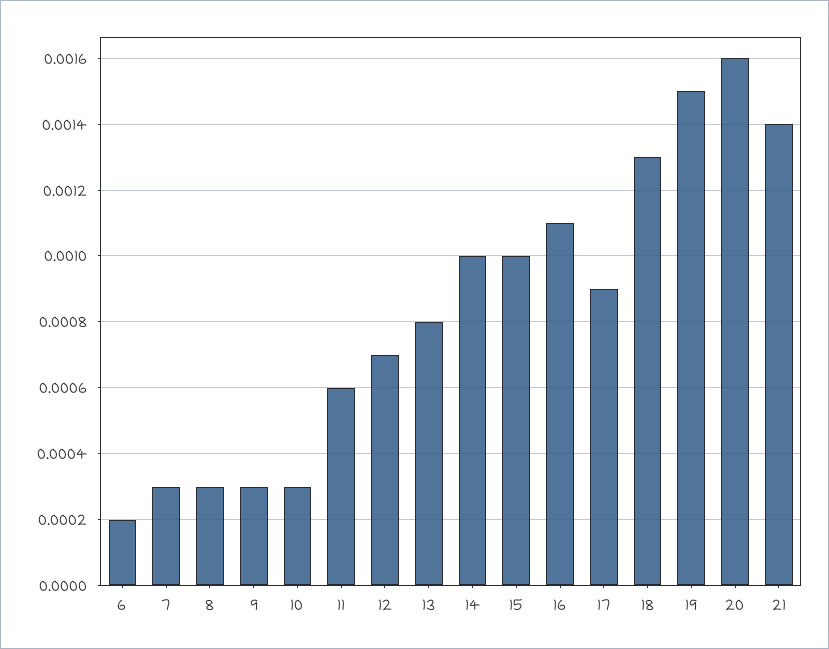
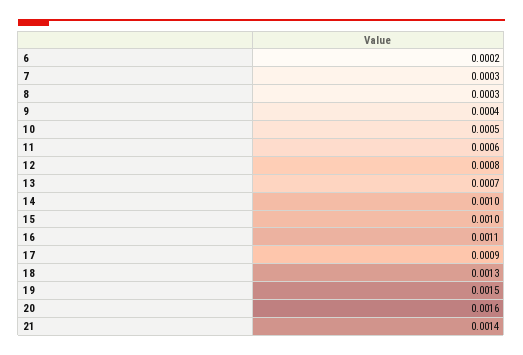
  {
    "6": 0.0002,
    "7": 0.0003,
    "8": 0.0003,
-   "9": 0.0003,
+   "9": 0.0004,
-   "10": 0.0003,
+   "10": 0.0005,
    "11": 0.0006,
-   "12": 0.0007,
+   "12": 0.0008,
-   "13": 0.0008,
+   "13": 0.0007,
    "14": 0.001,
    "15": 0.001,
    "16": 0.0011,
    "17": 0.0009,
    "18": 0.0013,
    "19": 0.0015,
    "20": 0.0016,
    "21": 0.0014
  }

